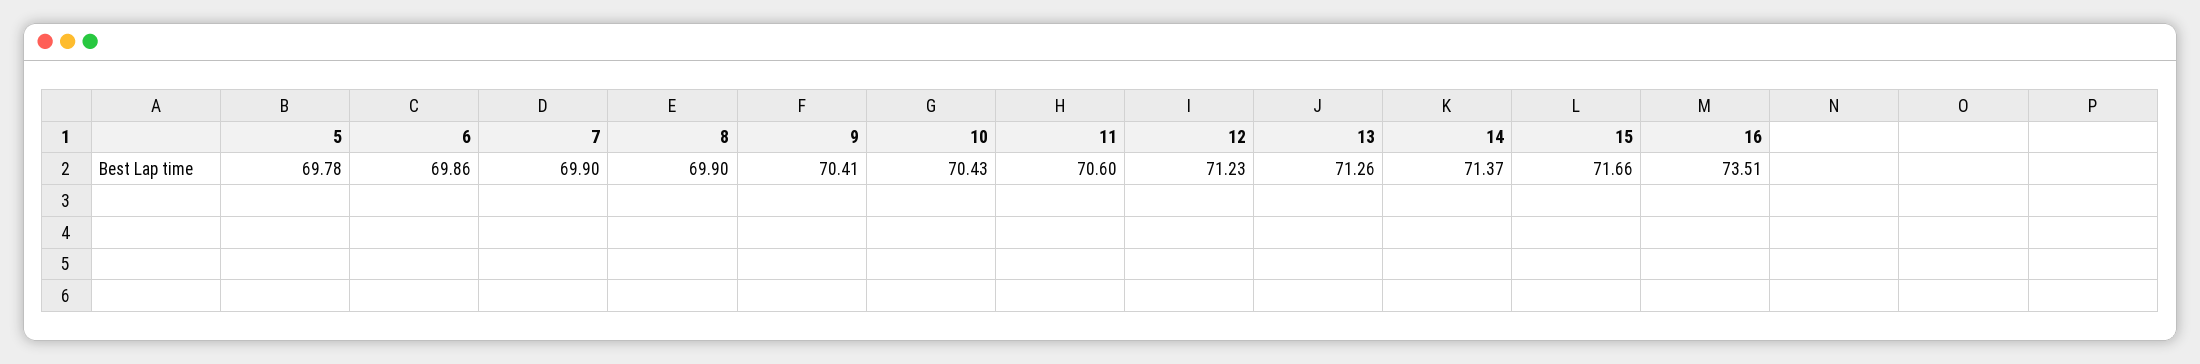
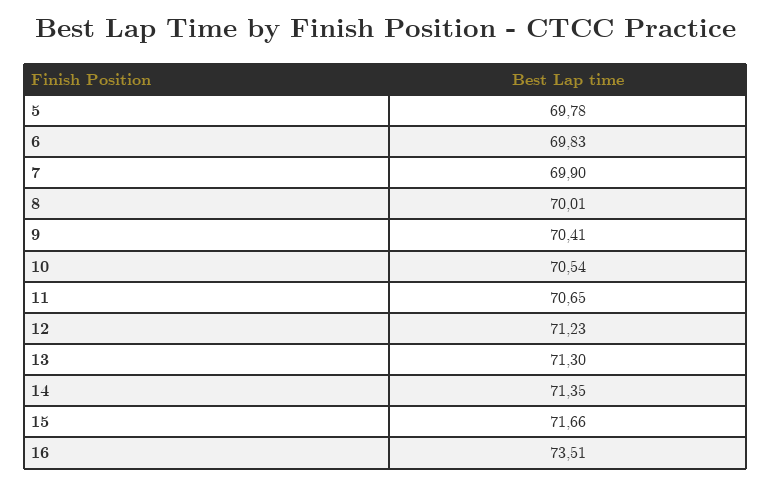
  {
    "5": 69.78,
-   "6": 69.86,
+   "6": 69.83,
    "7": 69.9,
-   "8": 69.9,
+   "8": 70.01,
    "9": 70.41,
-   "10": 70.43,
+   "10": 70.54,
-   "11": 70.6,
+   "11": 70.65,
    "12": 71.23,
-   "13": 71.26,
+   "13": 71.3,
-   "14": 71.37,
+   "14": 71.35,
    "15": 71.66,
    "16": 73.51
  }

